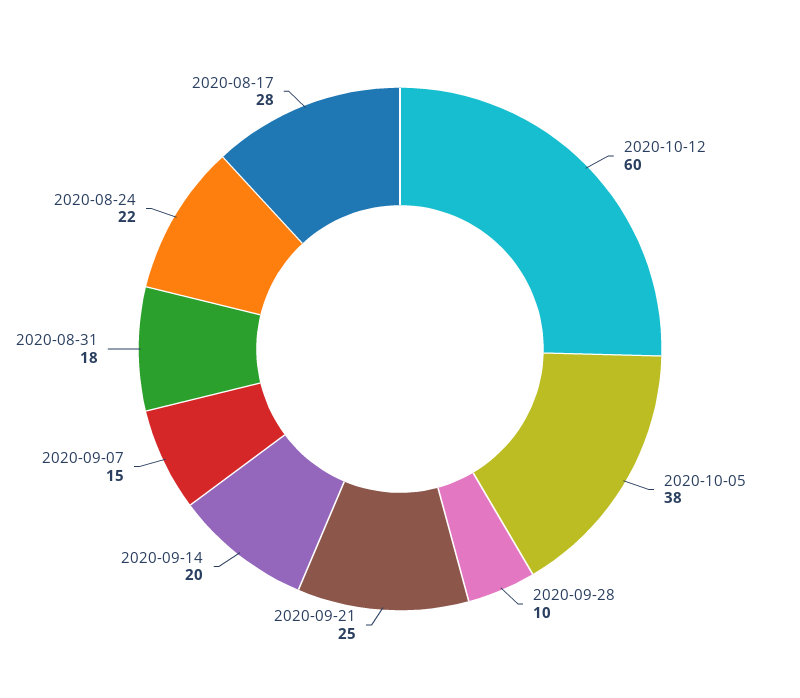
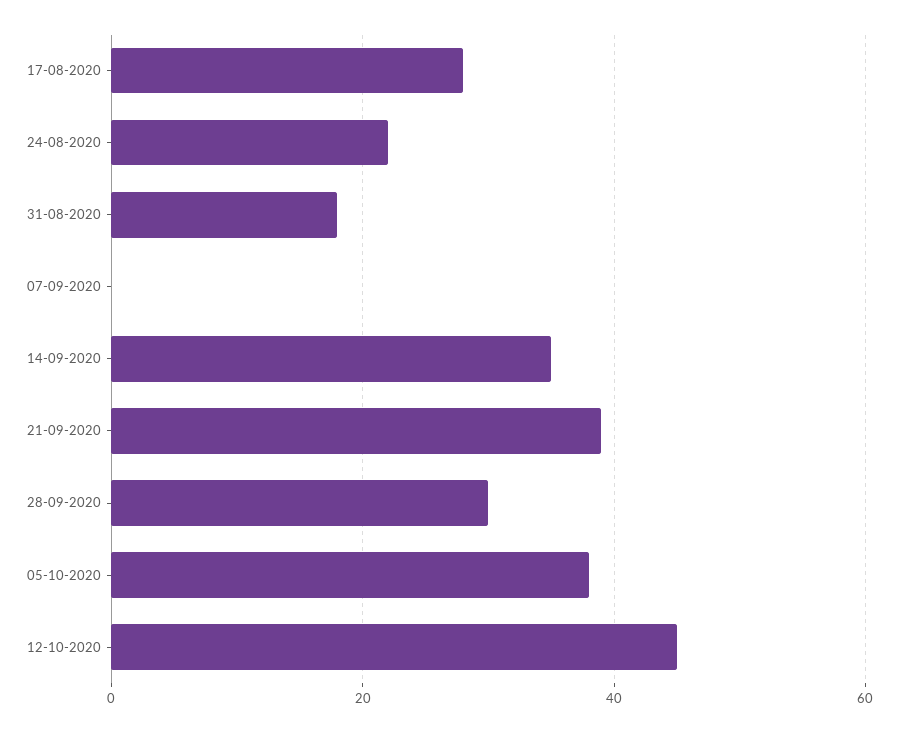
  {
-   "2020-10-12": 60,
+   "2020-10-12": 45,
    "2020-10-05": 38,
-   "2020-09-28": 10,
+   "2020-09-28": 30,
-   "2020-09-21": 25,
+   "2020-09-21": 40,
-   "2020-09-14": 20,
+   "2020-09-14": 35,
-   "2020-09-07": 15,
+   "2020-09-07": 0,
    "2020-08-31": 18,
    "2020-08-24": 22,
    "2020-08-17": 28
  }

